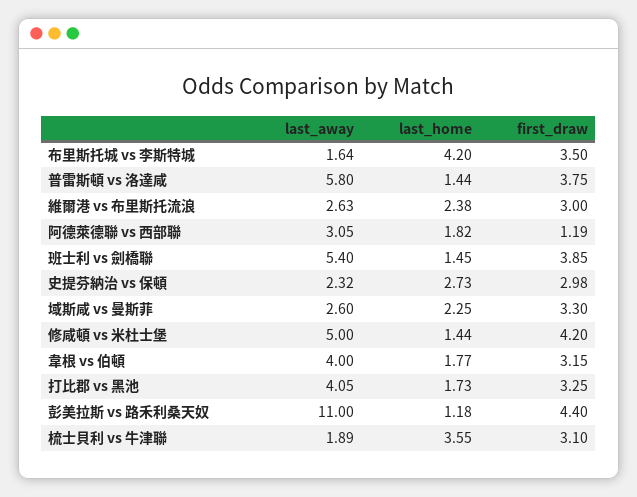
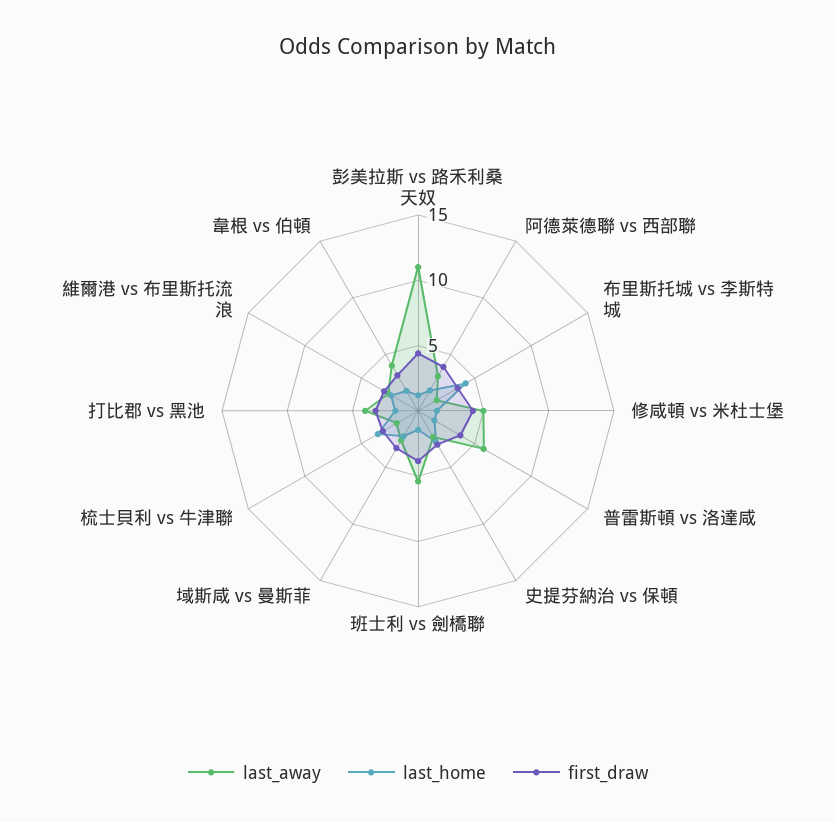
  {
    "last_away": {
      "布里斯托城 vs 李斯特城": 1.64,
      "普雷斯頓 vs 洛達咸": 5.8,
      "維爾港 vs 布里斯托流浪": 2.63,
      "阿德萊德聯 vs 西部聯": 3.05,
      "班士利 vs 劍橋聯": 5.4,
      "史提芬納治 vs 保頓": 2.32,
      "域斯咸 vs 曼斯菲": 2.6,
      "修咸頓 vs 米杜士堡": 5,
      "韋根 vs 伯頓": 4,
      "打比郡 vs 黑池": 4.05,
      "彭美拉斯 vs 路禾利桑天奴": 11,
      "梳士貝利 vs 牛津聯": 1.89
    },
    "last_home": {
      "布里斯托城 vs 李斯特城": 4.2,
      "普雷斯頓 vs 洛達咸": 1.44,
      "維爾港 vs 布里斯托流浪": 2.38,
      "阿德萊德聯 vs 西部聯": 1.82,
      "班士利 vs 劍橋聯": 1.45,
      "史提芬納治 vs 保頓": 2.73,
      "域斯咸 vs 曼斯菲": 2.25,
      "修咸頓 vs 米杜士堡": 1.44,
      "韋根 vs 伯頓": 1.77,
      "打比郡 vs 黑池": 1.73,
      "彭美拉斯 vs 路禾利桑天奴": 1.18,
      "梳士貝利 vs 牛津聯": 3.55
    },
    "first_draw": {
      "布里斯托城 vs 李斯特城": 3.5,
      "普雷斯頓 vs 洛達咸": 3.75,
      "維爾港 vs 布里斯托流浪": 3,
-     "阿德萊德聯 vs 西部聯": 1.19,
+     "阿德萊德聯 vs 西部聯": 4,
      "班士利 vs 劍橋聯": 3.85,
      "史提芬納治 vs 保頓": 2.98,
      "域斯咸 vs 曼斯菲": 3.3,
      "修咸頓 vs 米杜士堡": 4.2,
      "韋根 vs 伯頓": 3.15,
      "打比郡 vs 黑池": 3.25,
      "彭美拉斯 vs 路禾利桑天奴": 4.4,
      "梳士貝利 vs 牛津聯": 3.1
    }
  }

